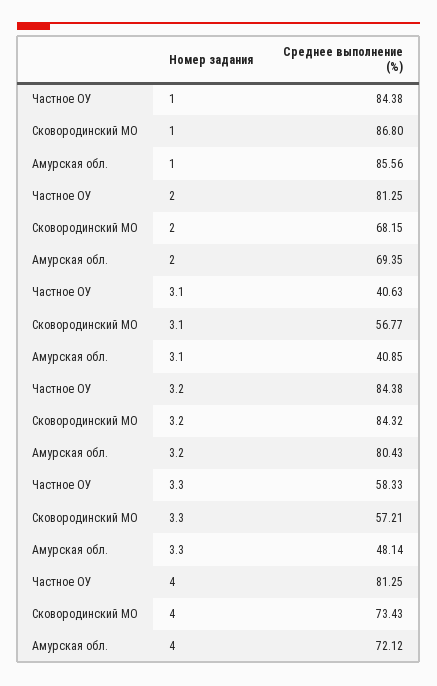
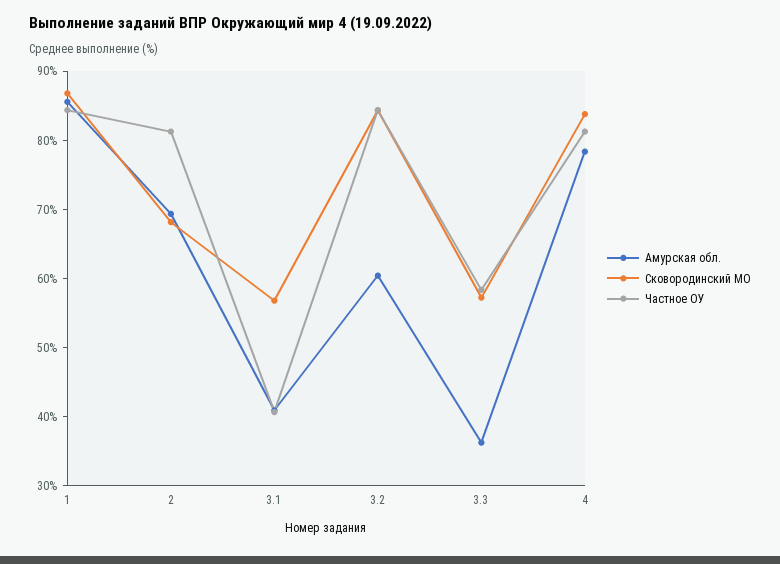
  {
    "Частное ОУ": {
      "1": 84.38,
      "2": 81.25,
      "3.1": 40.63,
      "3.2": 84.38,
      "3.3": 58.33,
      "4": 81.25
    },
    "Сковородинский МО": {
      "1": 86.8,
      "2": 68.15,
      "3.1": 56.77,
      "3.2": 84.32,
      "3.3": 57.21,
-     "4": 73.43
+     "4": 84
    },
    "Амурская обл.": {
      "1": 85.56,
      "2": 69.35,
      "3.1": 40.85,
-     "3.2": 80.43,
+     "3.2": 60,
-     "3.3": 48.14,
+     "3.3": 36,
-     "4": 72.12
+     "4": 78
    }
  }

